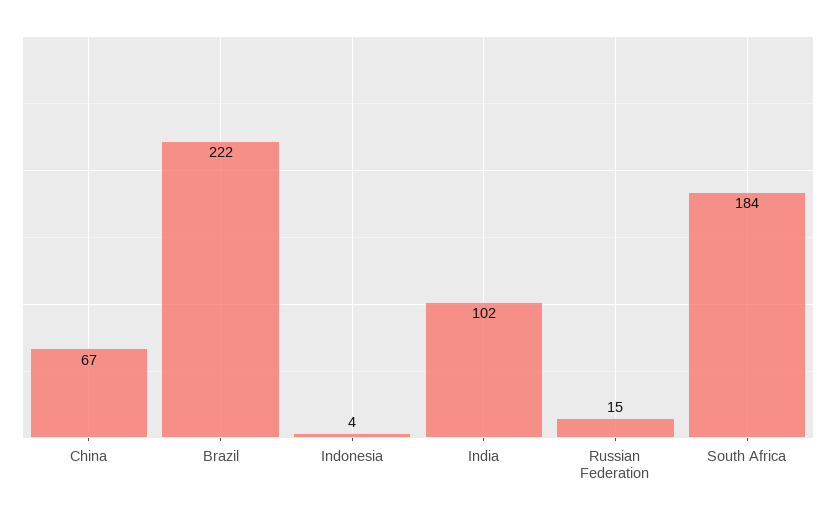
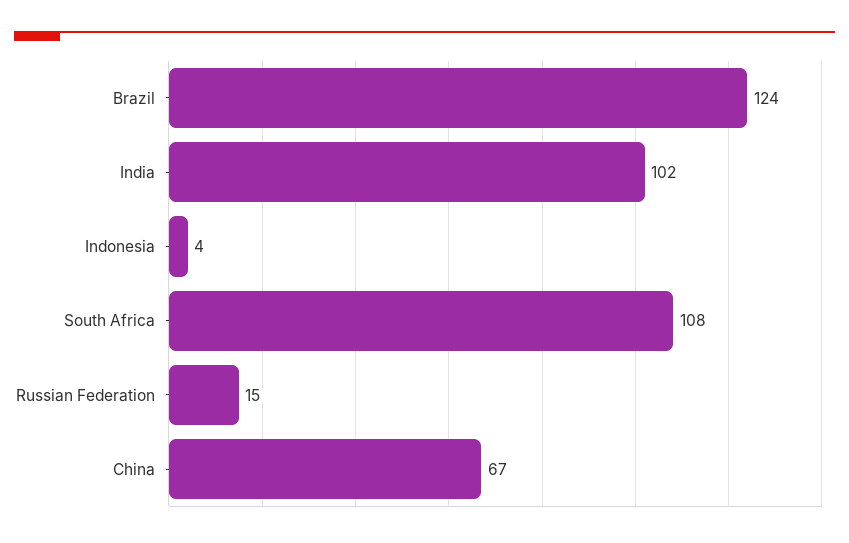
  {
    "China": 67,
-   "Brazil": 222,
+   "Brazil": 124,
    "Indonesia": 4,
    "India": 102,
    "Russian Federation": 15,
-   "South Africa": 184
+   "South Africa": 108
  }

